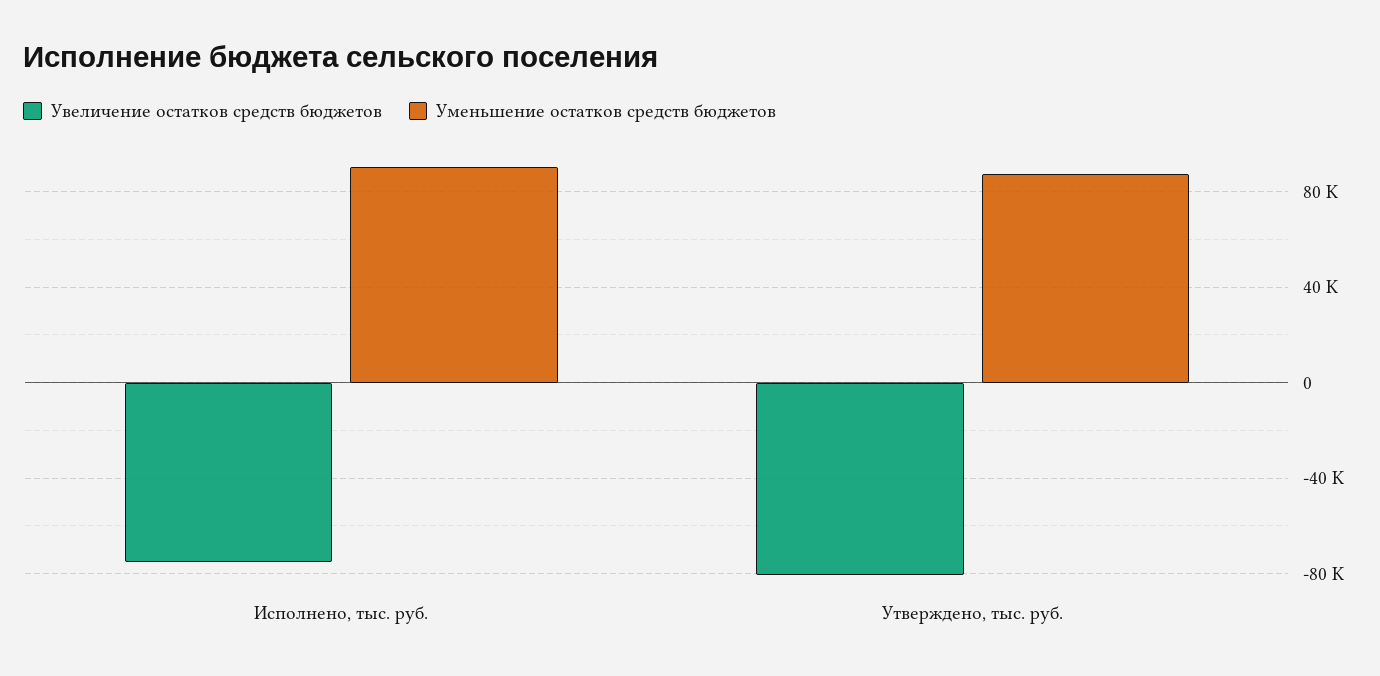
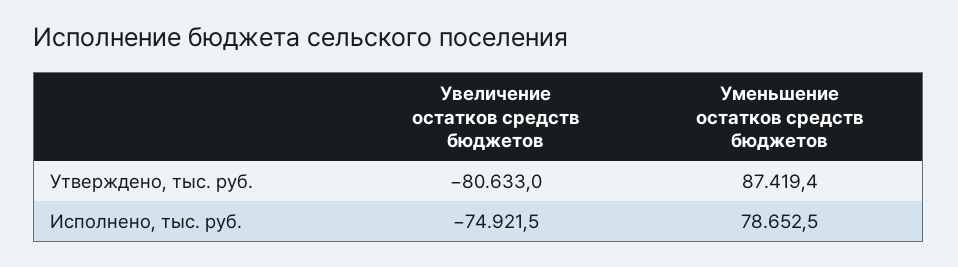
  {
    "Увеличение остатков средств бюджетов": {
      "Исполнено, тыс. руб.": -74921.5,
      "Утверждено, тыс. руб.": -80633
    },
    "Уменьшение остатков средств бюджетов": {
-     "Исполнено, тыс. руб.": 90000,
+     "Исполнено, тыс. руб.": 78652.5,
      "Утверждено, тыс. руб.": 87419.4
    }
  }

